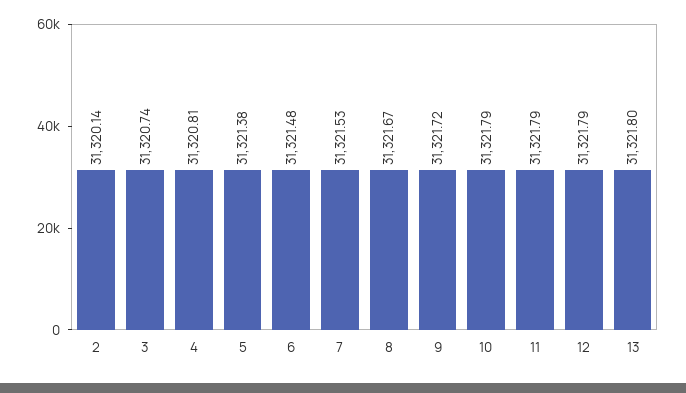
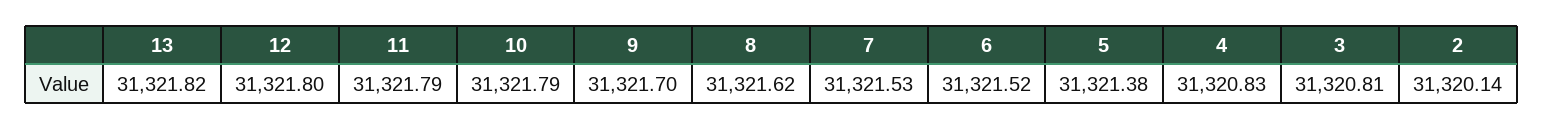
  {
    "2": 31320.14,
-   "3": 31320.74,
+   "3": 31320.81,
-   "4": 31320.81,
+   "4": 31320.83,
    "5": 31321.38,
-   "6": 31321.48,
+   "6": 31321.52,
    "7": 31321.53,
-   "8": 31321.67,
+   "8": 31321.62,
-   "9": 31321.72,
+   "9": 31321.7,
    "10": 31321.79,
    "11": 31321.79,
-   "12": 31321.79,
+   "12": 31321.8,
-   "13": 31321.8
+   "13": 31321.82
  }

